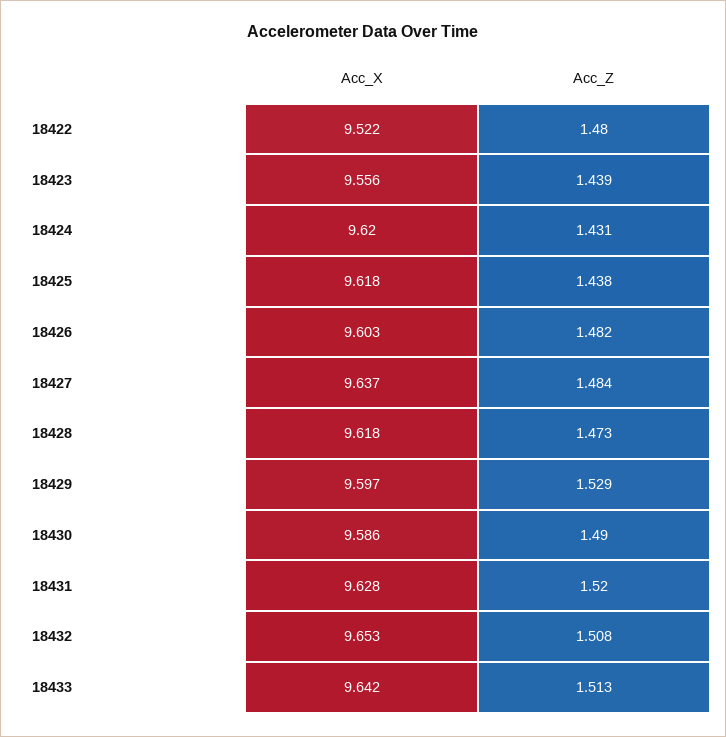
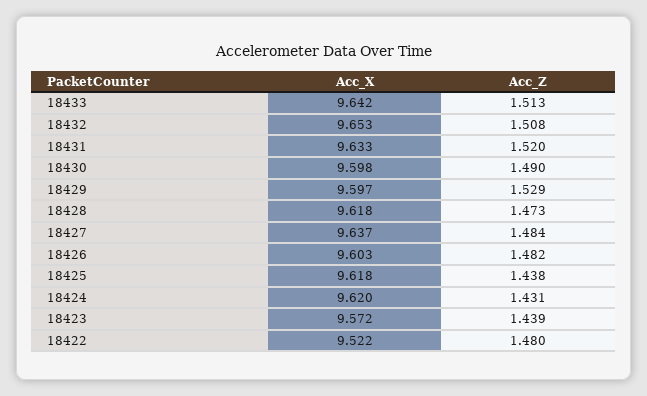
  {
    "Acc_X": {
      "18422": 9.522,
-     "18423": 9.556,
+     "18423": 9.572,
      "18424": 9.62,
      "18425": 9.618,
      "18426": 9.603,
      "18427": 9.637,
      "18428": 9.618,
      "18429": 9.597,
-     "18430": 9.586,
+     "18430": 9.598,
-     "18431": 9.628,
+     "18431": 9.633,
      "18432": 9.653,
      "18433": 9.642
    },
    "Acc_Z": {
      "18422": 1.48,
      "18423": 1.439,
      "18424": 1.431,
      "18425": 1.438,
      "18426": 1.482,
      "18427": 1.484,
      "18428": 1.473,
      "18429": 1.529,
      "18430": 1.49,
      "18431": 1.52,
      "18432": 1.508,
      "18433": 1.513
    }
  }

